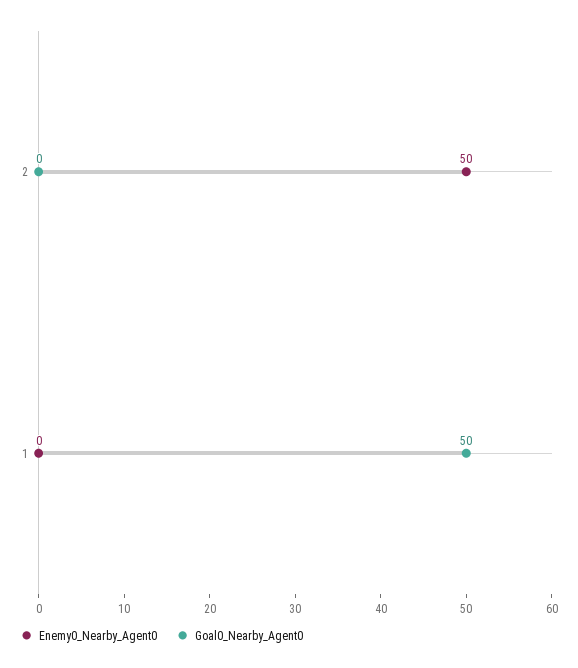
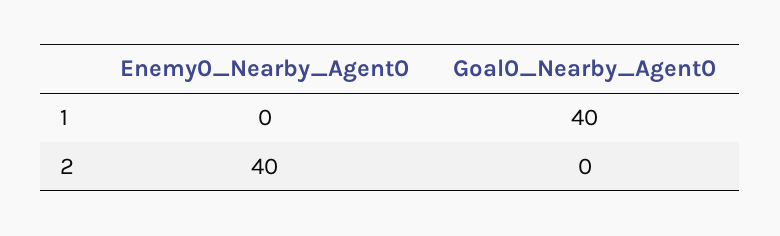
  {
    "Enemy0_Nearby_Agent0": {
-     "2": 50,
+     "2": 40,
      "1": 0
    },
    "Goal0_Nearby_Agent0": {
      "2": 0,
-     "1": 50
+     "1": 40
    }
  }

